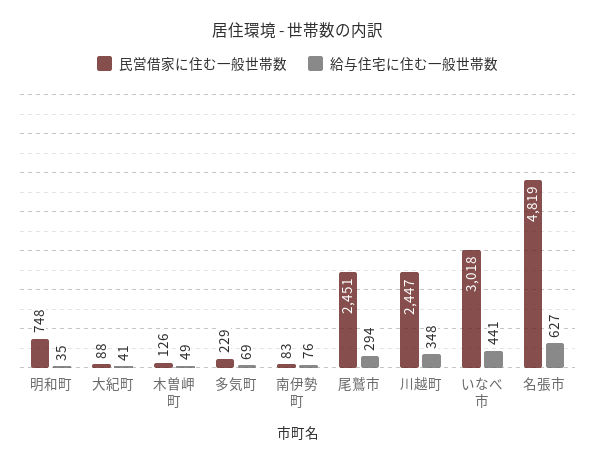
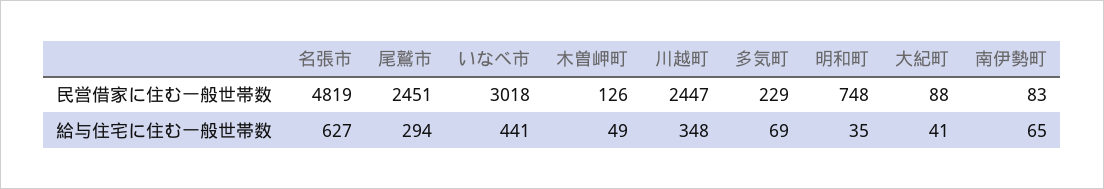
  {
    "民営借家に住む一般世帯数": {
      "明和町": 748,
      "大紀町": 88,
      "木曽岬町": 126,
      "多気町": 229,
      "南伊勢町": 83,
      "尾鷲市": 2451,
      "川越町": 2447,
      "いなべ市": 3018,
      "名張市": 4819
    },
    "給与住宅に住む一般世帯数": {
      "明和町": 35,
      "大紀町": 41,
      "木曽岬町": 49,
      "多気町": 69,
-     "南伊勢町": 76,
+     "南伊勢町": 65,
      "尾鷲市": 294,
      "川越町": 348,
      "いなべ市": 441,
      "名張市": 627
    }
  }

